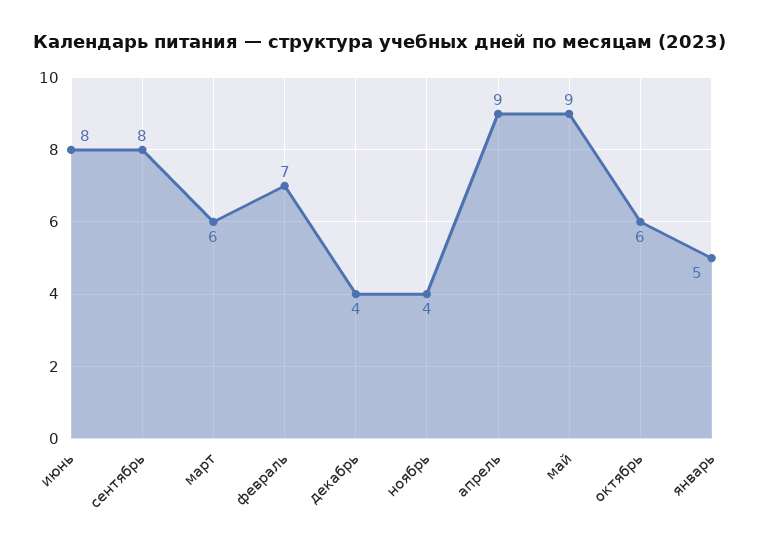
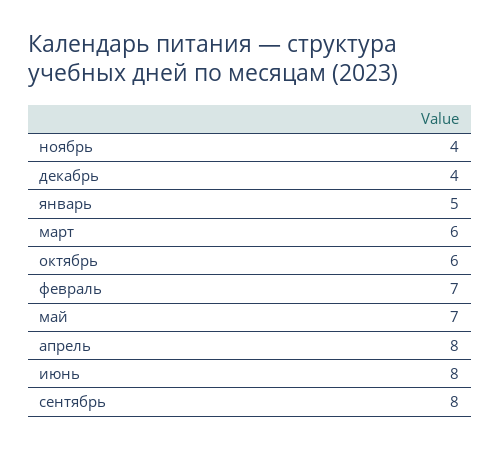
  {
    "июнь": 8,
    "сентябрь": 8,
    "март": 6,
    "февраль": 7,
    "декабрь": 4,
    "ноябрь": 4,
-   "апрель": 9,
+   "апрель": 8,
-   "май": 9,
+   "май": 7,
    "октябрь": 6,
    "январь": 5
  }

